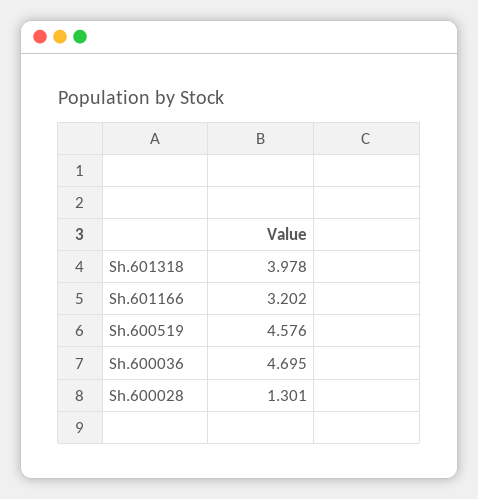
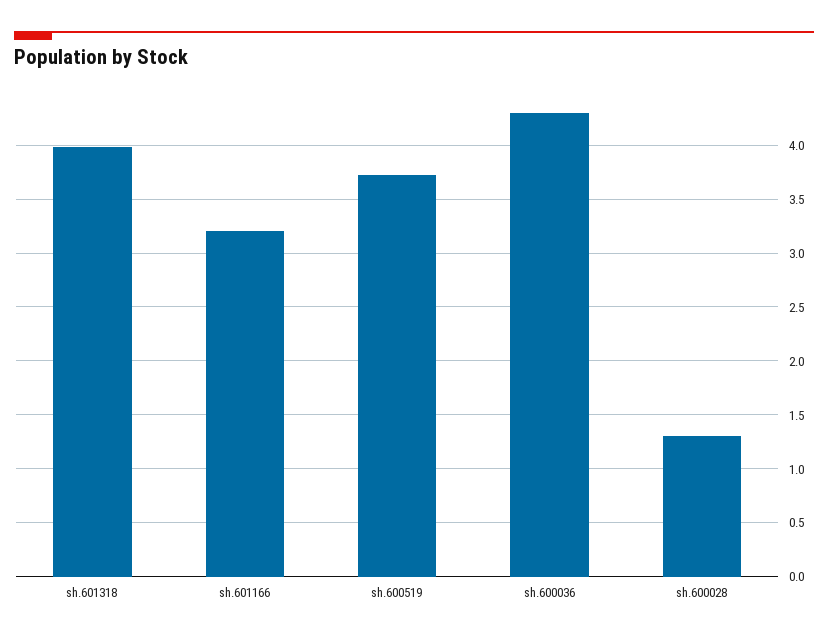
  {
    "Sh.601318": 3.978,
    "Sh.601166": 3.202,
-   "Sh.600519": 4.576,
+   "Sh.600519": 3.7,
-   "Sh.600036": 4.695,
+   "Sh.600036": 4.3,
    "Sh.600028": 1.301
  }

